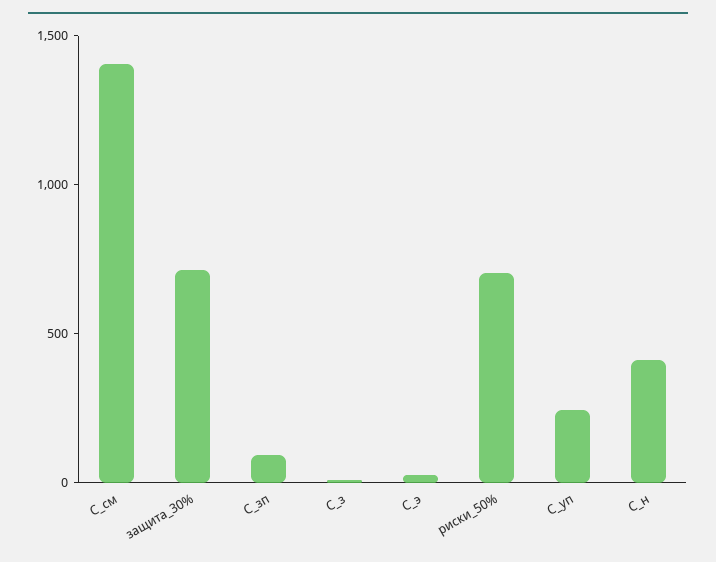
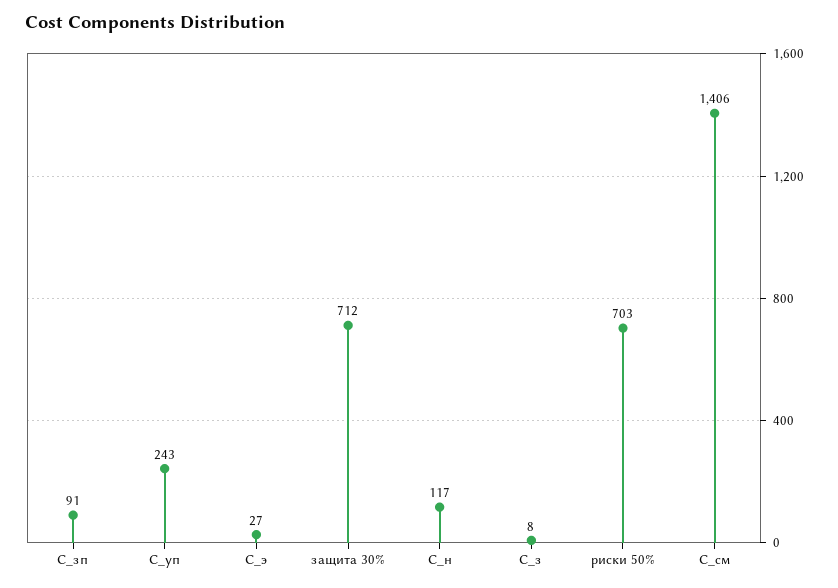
  {
    "С_см": 1406,
    "защита_30%": 712,
    "С_зп": 91,
    "С_з": 8,
    "С_э": 27,
    "риски_50%": 703,
    "С_уп": 243,
-   "С_н": 400
+   "С_н": 117
  }

